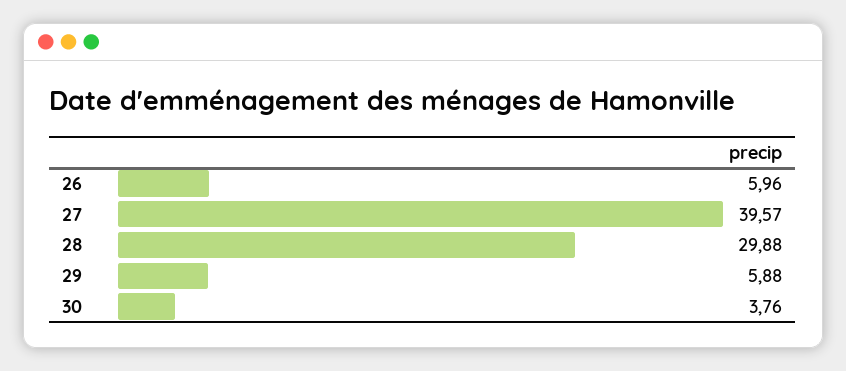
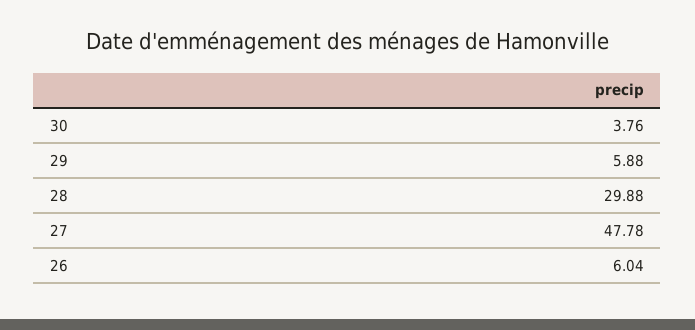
  {
-   "26": 5.96,
+   "26": 6.04,
-   "27": 39.57,
+   "27": 47.78,
    "28": 29.88,
    "29": 5.88,
    "30": 3.76
  }

